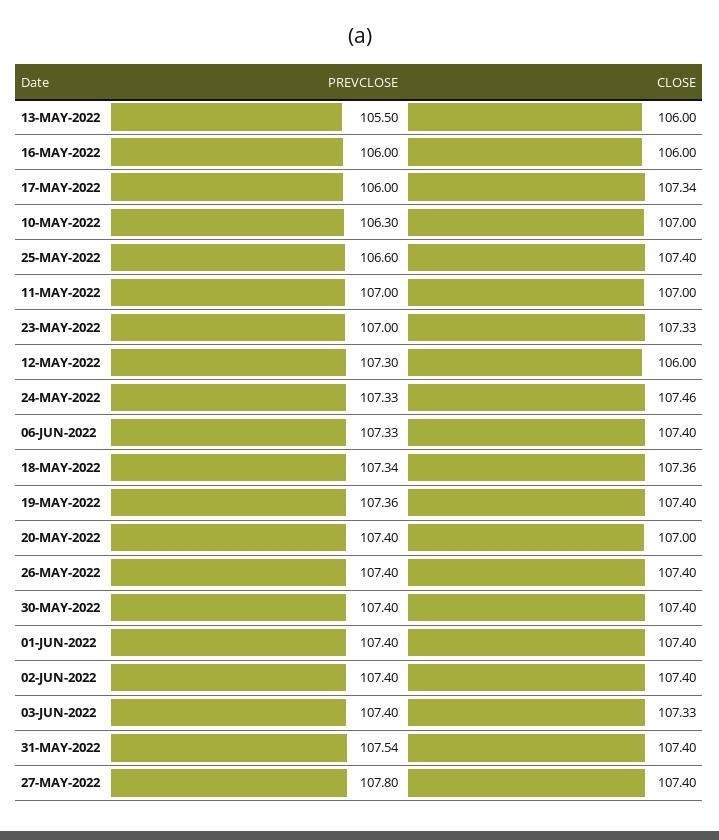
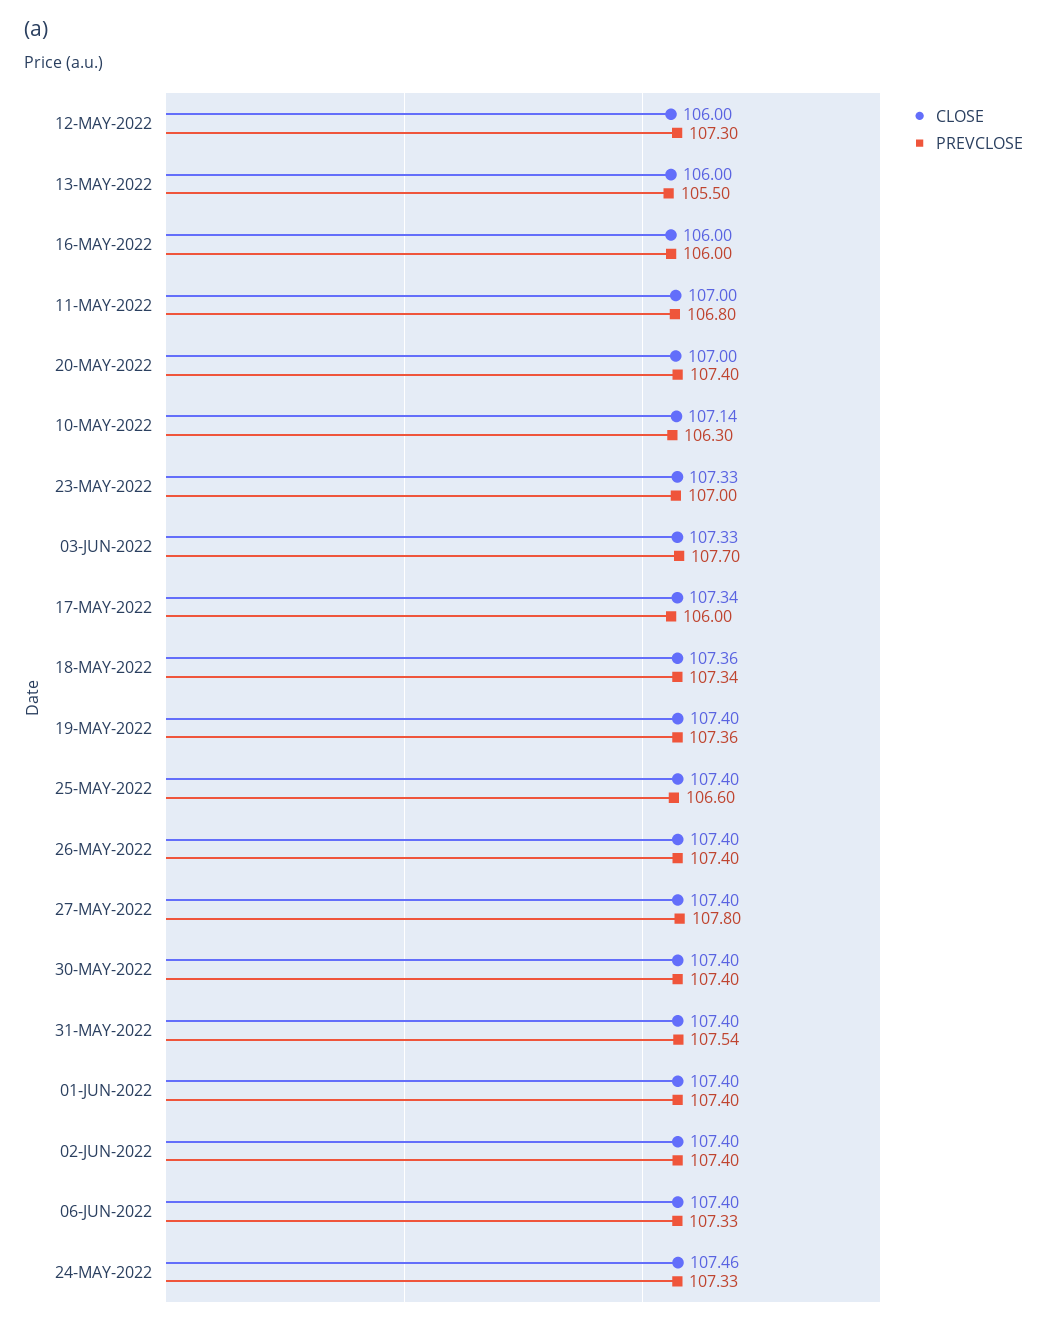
  {
    "PREVCLOSE": {
      "13-MAY-2022": 105.5,
      "16-MAY-2022": 106,
      "17-MAY-2022": 106,
      "10-MAY-2022": 106.3,
      "25-MAY-2022": 106.6,
-     "11-MAY-2022": 107,
+     "11-MAY-2022": 106.8,
      "23-MAY-2022": 107,
      "12-MAY-2022": 107.3,
      "24-MAY-2022": 107.33,
      "06-JUN-2022": 107.33,
      "18-MAY-2022": 107.34,
      "19-MAY-2022": 107.36,
      "20-MAY-2022": 107.4,
      "26-MAY-2022": 107.4,
      "30-MAY-2022": 107.4,
      "01-JUN-2022": 107.4,
      "02-JUN-2022": 107.4,
-     "03-JUN-2022": 107.4,
+     "03-JUN-2022": 107.7,
      "31-MAY-2022": 107.54,
      "27-MAY-2022": 107.8
    },
    "CLOSE": {
      "13-MAY-2022": 106,
      "16-MAY-2022": 106,
      "17-MAY-2022": 107.34,
-     "10-MAY-2022": 107,
+     "10-MAY-2022": 107.14,
      "25-MAY-2022": 107.4,
      "11-MAY-2022": 107,
      "23-MAY-2022": 107.33,
      "12-MAY-2022": 106,
      "24-MAY-2022": 107.46,
      "06-JUN-2022": 107.4,
      "18-MAY-2022": 107.36,
      "19-MAY-2022": 107.4,
      "20-MAY-2022": 107,
      "26-MAY-2022": 107.4,
      "30-MAY-2022": 107.4,
      "01-JUN-2022": 107.4,
      "02-JUN-2022": 107.4,
      "03-JUN-2022": 107.33,
      "31-MAY-2022": 107.4,
      "27-MAY-2022": 107.4
    }
  }

